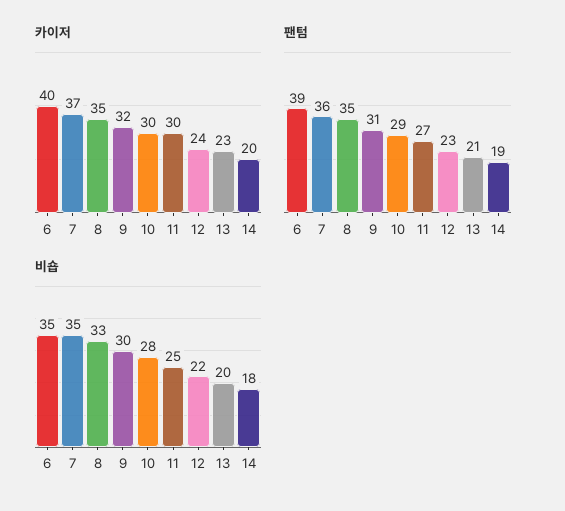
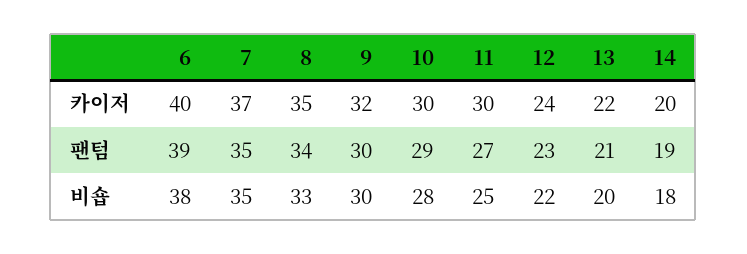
  {
    "카이저": {
      "6": 40,
      "7": 37,
      "8": 35,
      "9": 32,
      "10": 30,
      "11": 30,
      "12": 24,
-     "13": 23,
+     "13": 22,
      "14": 20
    },
    "팬텀": {
      "6": 39,
-     "7": 36,
+     "7": 35,
-     "8": 35,
+     "8": 34,
-     "9": 31,
+     "9": 30,
      "10": 29,
      "11": 27,
      "12": 23,
      "13": 21,
      "14": 19
    },
    "비숍": {
-     "6": 35,
+     "6": 38,
      "7": 35,
      "8": 33,
      "9": 30,
      "10": 28,
      "11": 25,
      "12": 22,
      "13": 20,
      "14": 18
    }
  }

